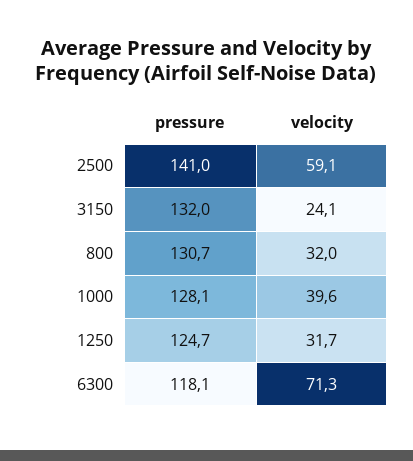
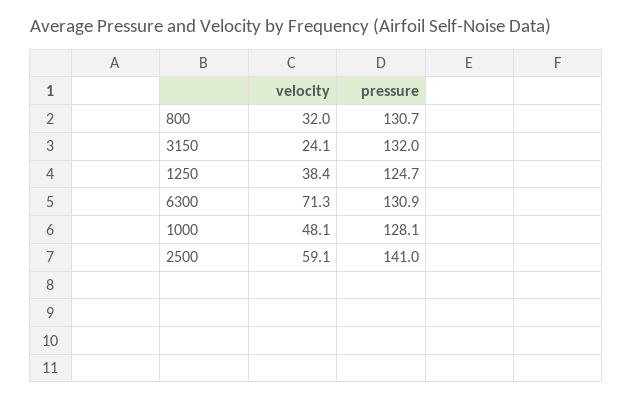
  {
    "pressure": {
      "2500": 141,
      "3150": 132,
      "800": 130.7,
      "1000": 128.1,
      "1250": 124.7,
-     "6300": 118.1
+     "6300": 130.9
    },
    "velocity": {
      "2500": 59.1,
      "3150": 24.1,
      "800": 32,
-     "1000": 39.6,
+     "1000": 48.1,
-     "1250": 31.7,
+     "1250": 38.4,
      "6300": 71.3
    }
  }

